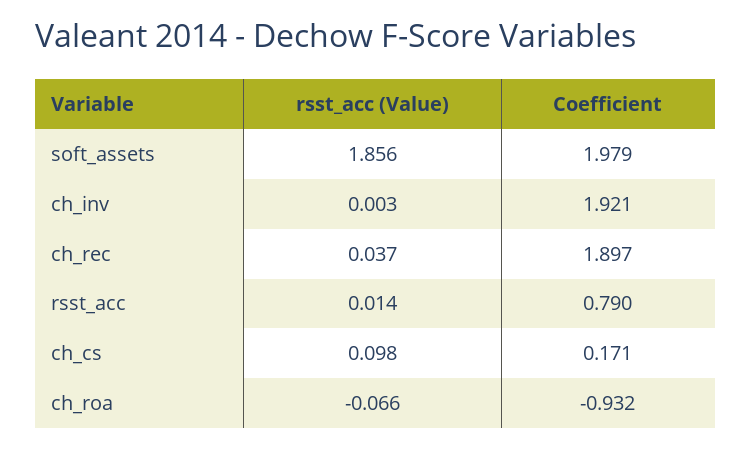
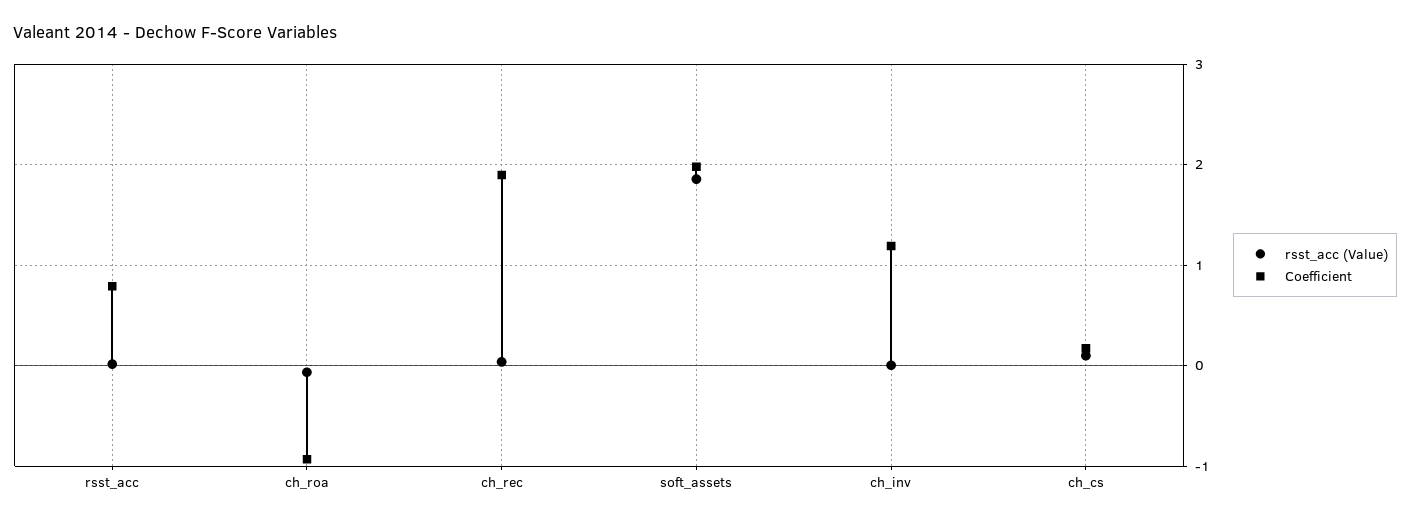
  {
    "rsst_acc (Value)": {
      "soft_assets": 1.856,
      "ch_inv": 0.003,
      "ch_rec": 0.037,
      "rsst_acc": 0.014,
      "ch_cs": 0.098,
      "ch_roa": -0.066
    },
    "Coefficient": {
      "soft_assets": 1.979,
-     "ch_inv": 1.921,
+     "ch_inv": 1.2,
      "ch_rec": 1.897,
      "rsst_acc": 0.79,
      "ch_cs": 0.171,
      "ch_roa": -0.932
    }
  }

